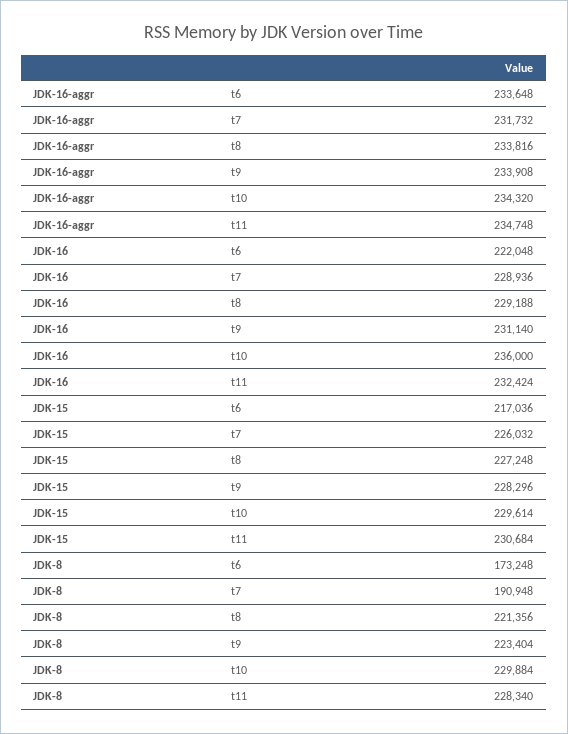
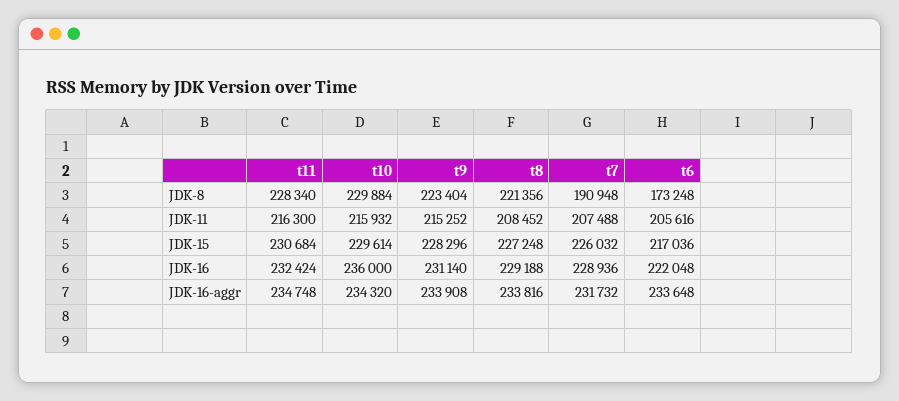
  {
    "JDK-16-aggr": {
      "t6": 233648,
      "t7": 231732,
      "t8": 233816,
      "t9": 233908,
      "t10": 234320,
      "t11": 234748
    },
    "JDK-16": {
      "t6": 222048,
      "t7": 228936,
      "t8": 229188,
      "t9": 231140,
      "t10": 236000,
      "t11": 232424
    },
    "JDK-15": {
      "t6": 217036,
      "t7": 226032,
      "t8": 227248,
      "t9": 228296,
      "t10": 229614,
      "t11": 230684
    },
    "JDK-8": {
      "t6": 173248,
      "t7": 190948,
      "t8": 221356,
      "t9": 223404,
      "t10": 229884,
      "t11": 228340
-   }
+   },
+   "JDK-11": {
+     "t11": 216300,
+     "t10": 215932,
+     "t9": 215252,
+     "t8": 208452,
+     "t7": 207488,
+     "t6": 205616
+   }
  }

